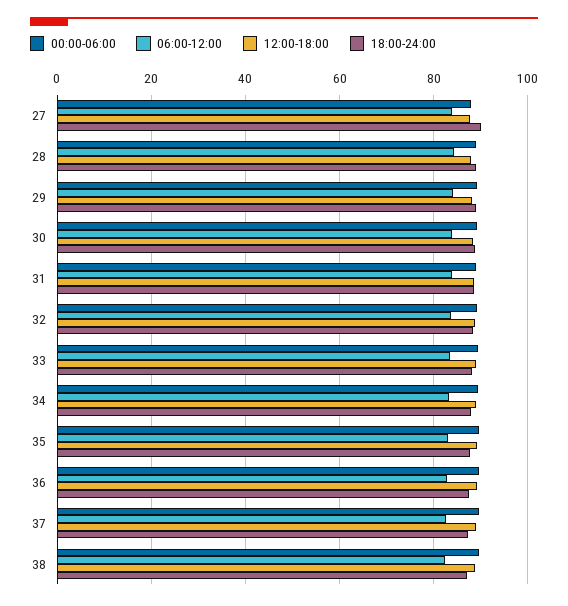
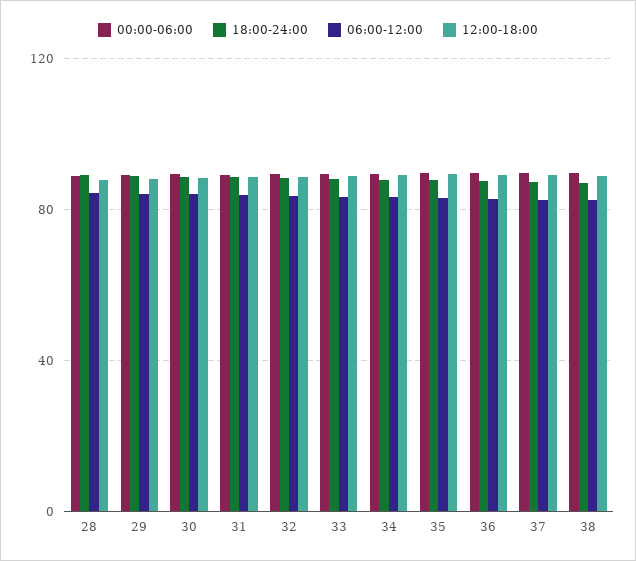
  {
    "00:00-06:00": {
-     "27": 88,
      "28": 88,
      "29": 90,
      "30": 90,
      "31": 90,
      "32": 90,
      "33": 90,
      "34": 90,
      "35": 90,
      "36": 90,
      "37": 90,
      "38": 90
    },
    "06:00-12:00": {
-     "27": 84,
      "28": 84,
      "29": 84,
      "30": 84,
      "31": 84,
      "32": 84,
      "33": 84,
      "34": 84,
      "35": 84,
      "36": 82,
      "37": 82,
      "38": 82
    },
    "12:00-18:00": {
-     "27": 88,
      "28": 88,
      "29": 88,
      "30": 88,
      "31": 88,
      "32": 88,
      "33": 88,
      "34": 90,
      "35": 90,
      "36": 90,
      "37": 90,
      "38": 88
    },
    "18:00-24:00": {
-     "27": 90,
      "28": 90,
      "29": 88,
      "30": 88,
      "31": 88,
      "32": 88,
      "33": 88,
      "34": 88,
      "35": 88,
      "36": 88,
      "37": 88,
      "38": 88
    }
  }

